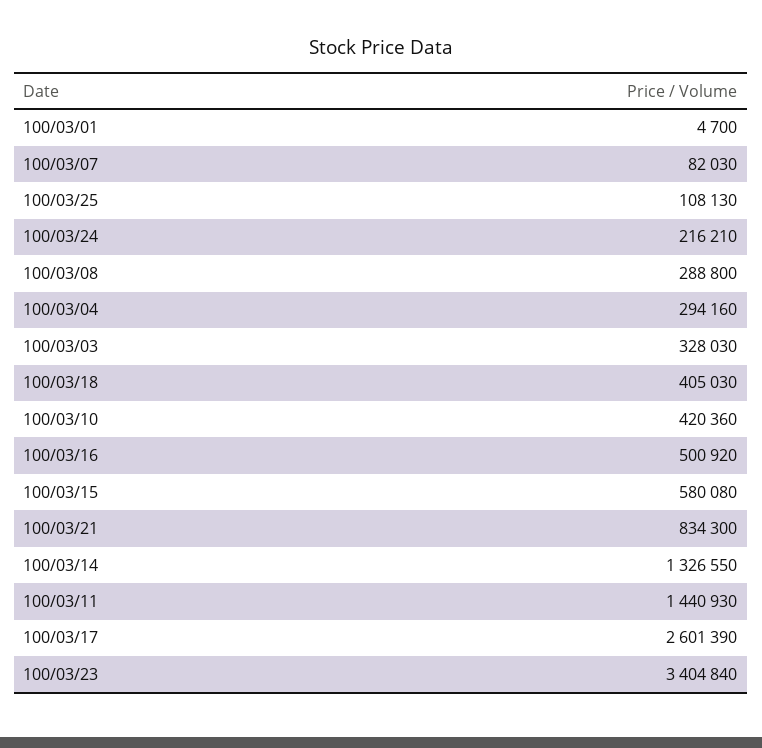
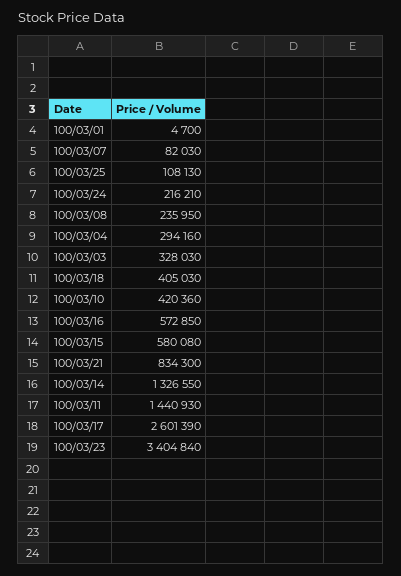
  {
    "100/03/01": 4700,
    "100/03/07": 82030,
    "100/03/25": 108130,
    "100/03/24": 216210,
-   "100/03/08": 288800,
+   "100/03/08": 235950,
    "100/03/04": 294160,
    "100/03/03": 328030,
    "100/03/18": 405030,
    "100/03/10": 420360,
-   "100/03/16": 500920,
+   "100/03/16": 572850,
    "100/03/15": 580080,
    "100/03/21": 834300,
    "100/03/14": 1326550,
    "100/03/11": 1440930,
    "100/03/17": 2601390,
    "100/03/23": 3404840
  }

